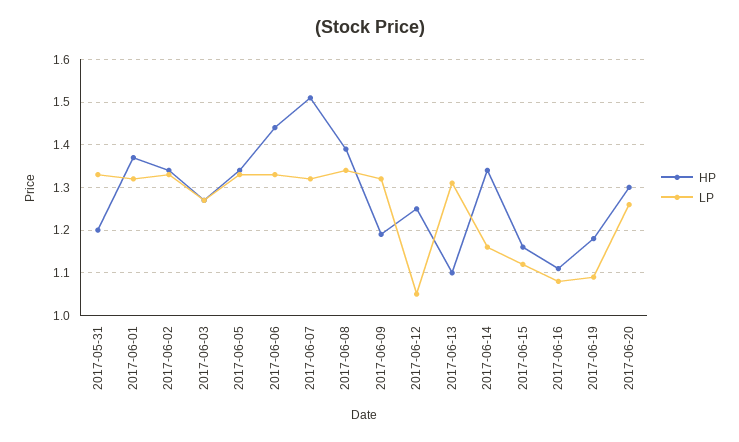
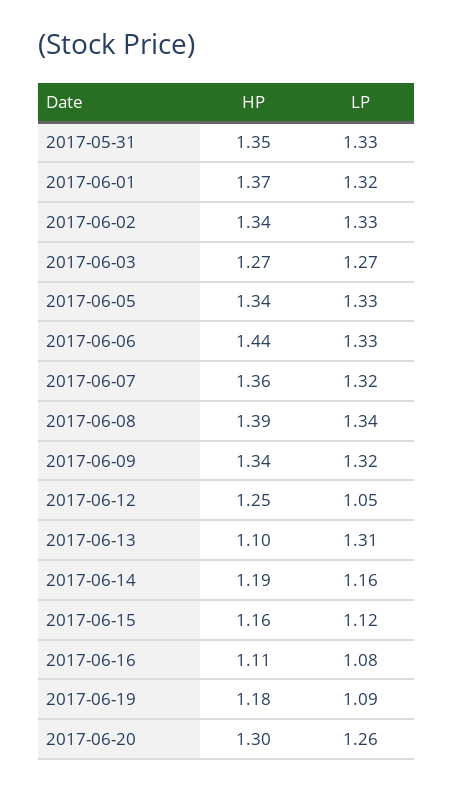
  {
    "HP": {
-     "2017-05-31": 1.2,
+     "2017-05-31": 1.35,
      "2017-06-01": 1.37,
      "2017-06-02": 1.34,
      "2017-06-03": 1.27,
      "2017-06-05": 1.34,
      "2017-06-06": 1.44,
-     "2017-06-07": 1.5,
+     "2017-06-07": 1.36,
      "2017-06-08": 1.39,
-     "2017-06-09": 1.2,
+     "2017-06-09": 1.34,
      "2017-06-12": 1.25,
      "2017-06-13": 1.1,
-     "2017-06-14": 1.35,
+     "2017-06-14": 1.19,
      "2017-06-15": 1.16,
      "2017-06-16": 1.11,
      "2017-06-19": 1.18,
      "2017-06-20": 1.3
    },
    "LP": {
      "2017-05-31": 1.33,
      "2017-06-01": 1.32,
      "2017-06-02": 1.33,
      "2017-06-03": 1.27,
      "2017-06-05": 1.33,
      "2017-06-06": 1.33,
      "2017-06-07": 1.32,
      "2017-06-08": 1.34,
      "2017-06-09": 1.32,
      "2017-06-12": 1.05,
      "2017-06-13": 1.31,
      "2017-06-14": 1.16,
      "2017-06-15": 1.12,
      "2017-06-16": 1.08,
      "2017-06-19": 1.09,
      "2017-06-20": 1.26
    }
  }

